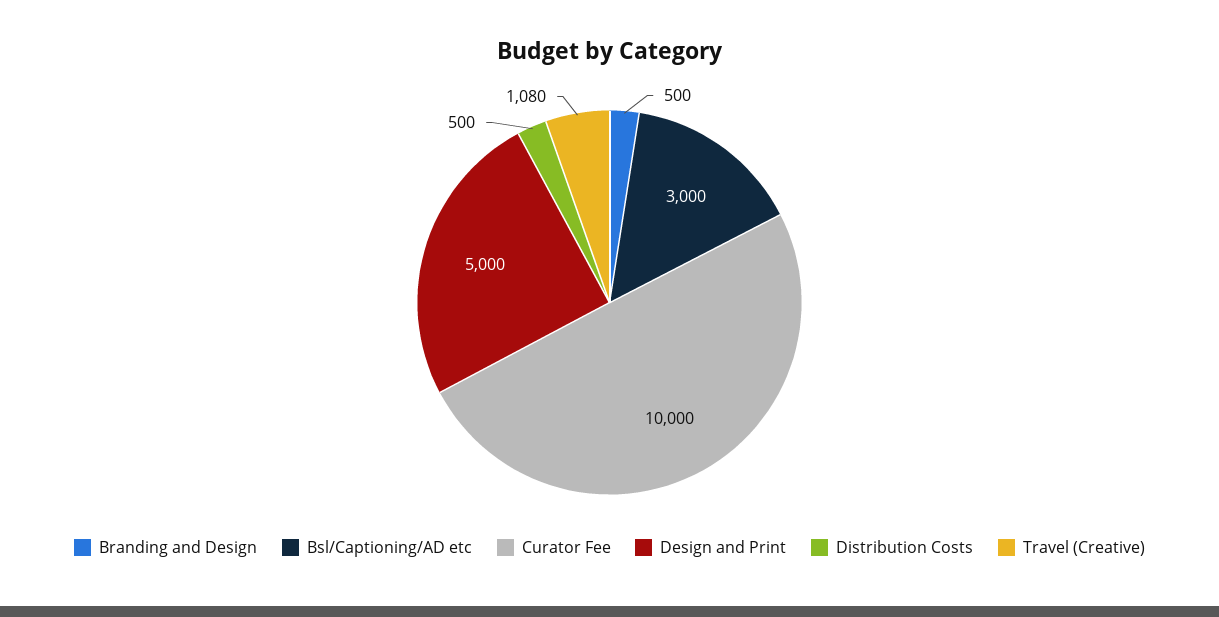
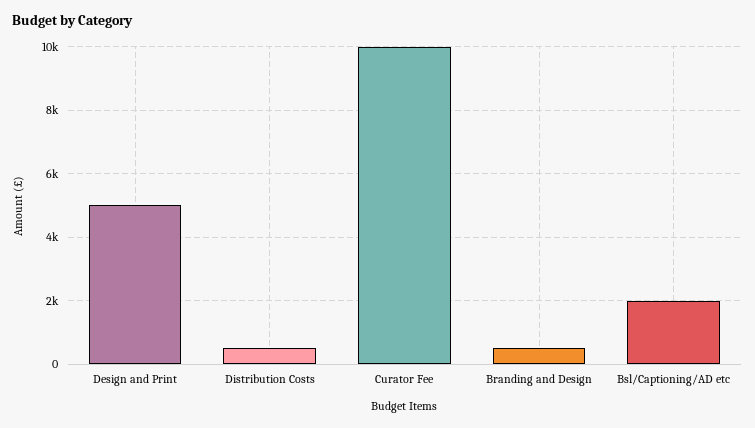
  {
    "Branding and Design": 500,
-   "Bsl/Captioning/AD etc": 3000,
+   "Bsl/Captioning/AD etc": 2000,
    "Curator Fee": 10000,
    "Design and Print": 5000,
-   "Distribution Costs": 500,
+   "Distribution Costs": 500
-   "Travel (Creative)": 1080
  }

